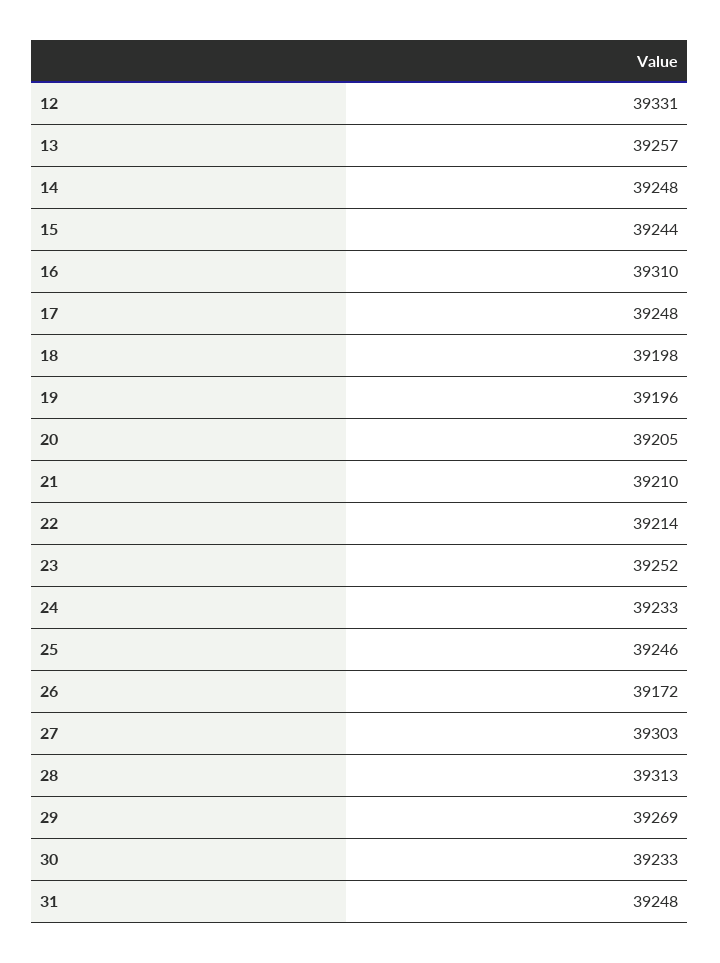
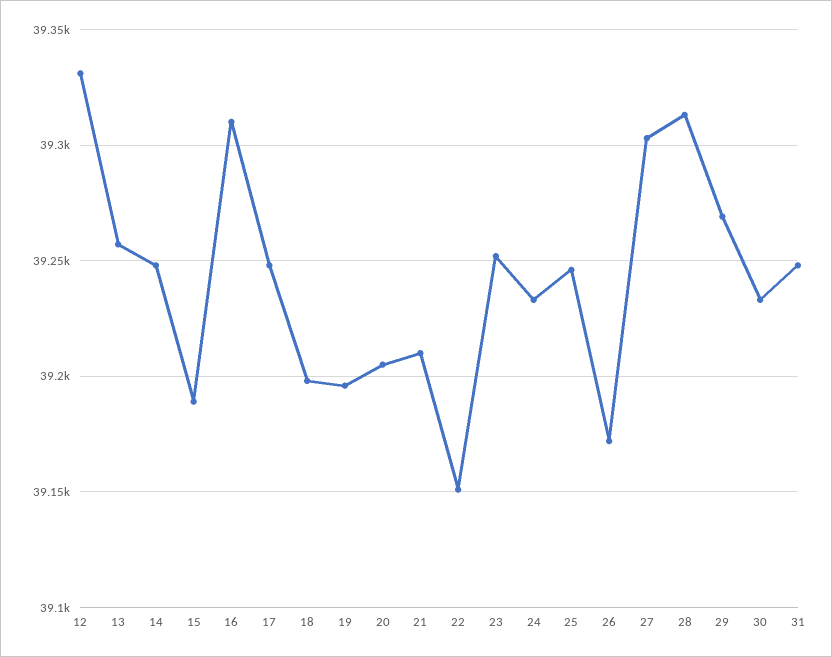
  {
    "12": 39331,
    "13": 39257,
    "14": 39248,
-   "15": 39244,
+   "15": 39190,
    "16": 39310,
    "17": 39248,
    "18": 39198,
    "19": 39196,
    "20": 39205,
    "21": 39210,
-   "22": 39214,
+   "22": 39150,
    "23": 39252,
    "24": 39233,
    "25": 39246,
    "26": 39172,
    "27": 39303,
    "28": 39313,
    "29": 39269,
    "30": 39233,
    "31": 39248
  }

